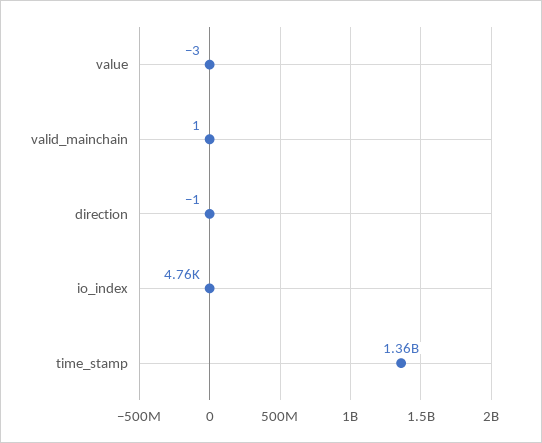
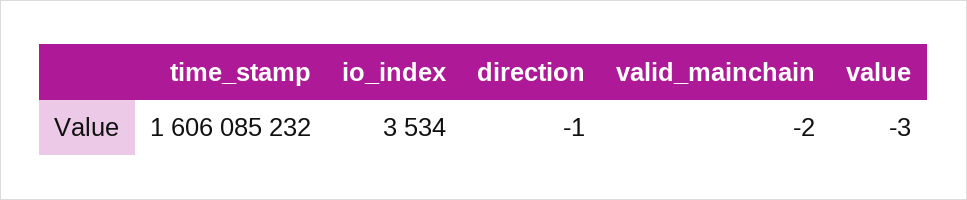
  {
    "value": -3,
-   "valid_mainchain": 1,
+   "valid_mainchain": -2,
    "direction": -1,
-   "io_index": 4760,
+   "io_index": 3534,
-   "time_stamp": 1360000000
+   "time_stamp": 1606085232
  }

